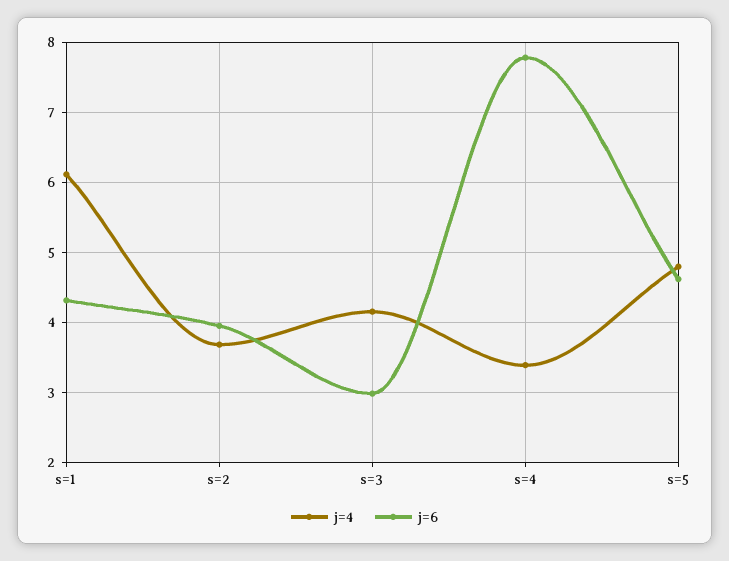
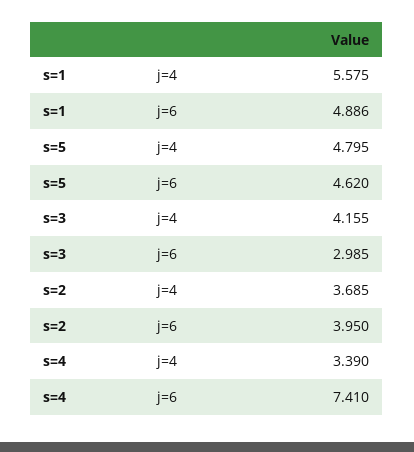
  {
    "j=4": {
-     "s=1": 6.1,
+     "s=1": 5.575,
      "s=2": 3.685,
      "s=3": 4.155,
      "s=4": 3.39,
      "s=5": 4.795
    },
    "j=6": {
-     "s=1": 4.3,
+     "s=1": 4.886,
      "s=2": 3.95,
      "s=3": 2.985,
-     "s=4": 7.8,
+     "s=4": 7.41,
      "s=5": 4.62
    }
  }

